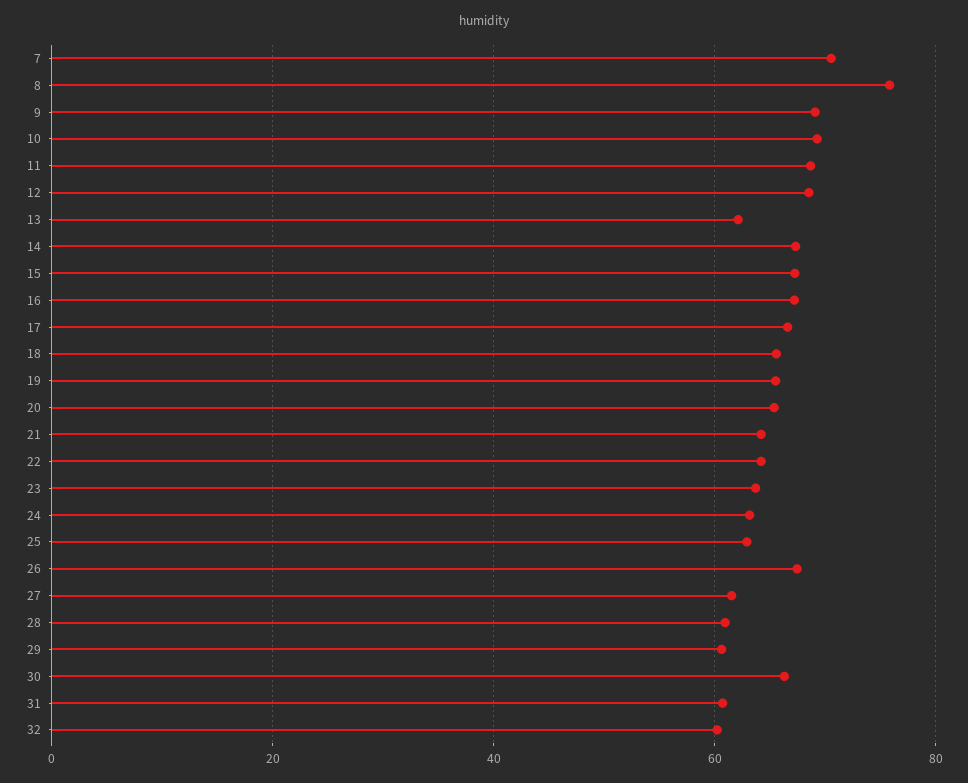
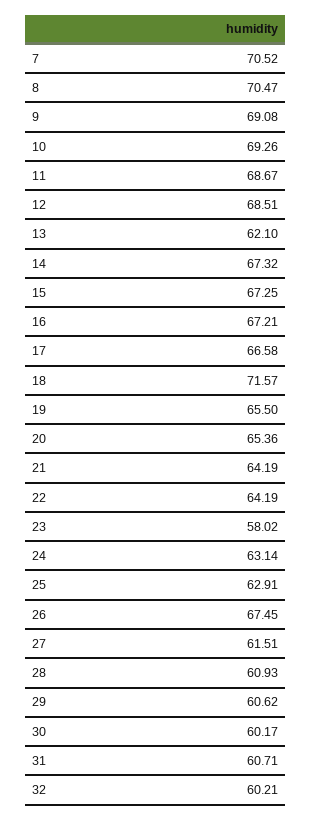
  {
    "7": 70.52,
-   "8": 76,
+   "8": 70.47,
    "9": 69.08,
    "10": 69.26,
    "11": 68.67,
    "12": 68.51,
    "13": 62.1,
    "14": 67.32,
    "15": 67.25,
    "16": 67.21,
    "17": 66.58,
-   "18": 66,
+   "18": 71.57,
    "19": 65.5,
    "20": 65.36,
    "21": 64.19,
    "22": 64.19,
-   "23": 64,
+   "23": 58.02,
    "24": 63.14,
    "25": 62.91,
    "26": 67.45,
    "27": 61.51,
    "28": 60.93,
    "29": 60.62,
-   "30": 66,
+   "30": 60.17,
    "31": 60.71,
    "32": 60.21
  }

